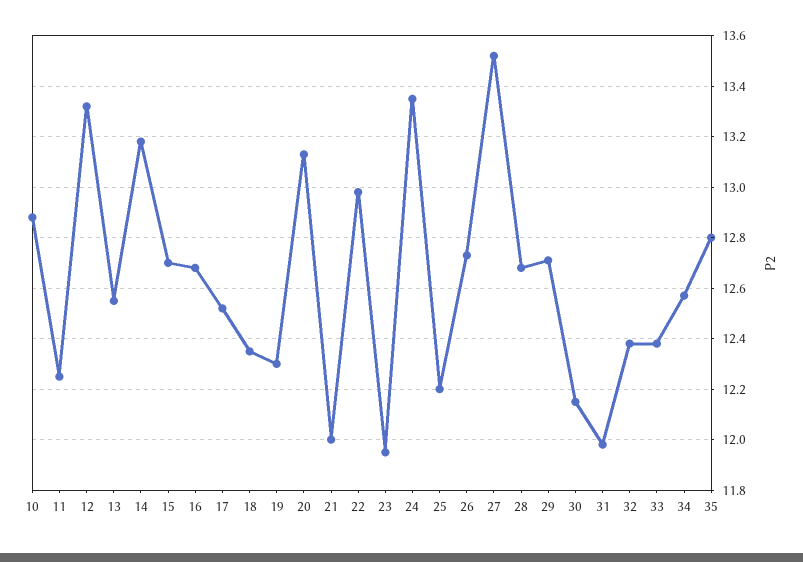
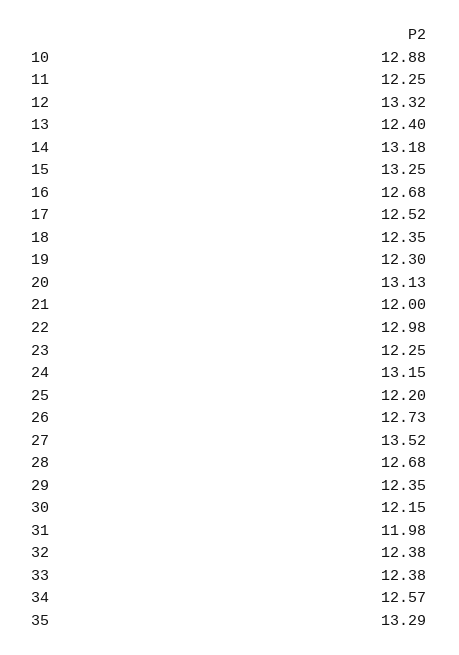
  {
    "10": 12.88,
    "11": 12.25,
    "12": 13.32,
-   "13": 12.55,
+   "13": 12.4,
    "14": 13.18,
-   "15": 12.7,
+   "15": 13.25,
    "16": 12.68,
    "17": 12.52,
    "18": 12.35,
    "19": 12.3,
    "20": 13.13,
    "21": 12,
    "22": 12.98,
-   "23": 11.95,
+   "23": 12.25,
-   "24": 13.35,
+   "24": 13.15,
    "25": 12.2,
    "26": 12.73,
    "27": 13.52,
    "28": 12.68,
-   "29": 12.7,
+   "29": 12.35,
    "30": 12.15,
    "31": 11.98,
    "32": 12.38,
    "33": 12.38,
    "34": 12.57,
-   "35": 12.8
+   "35": 13.29
  }

